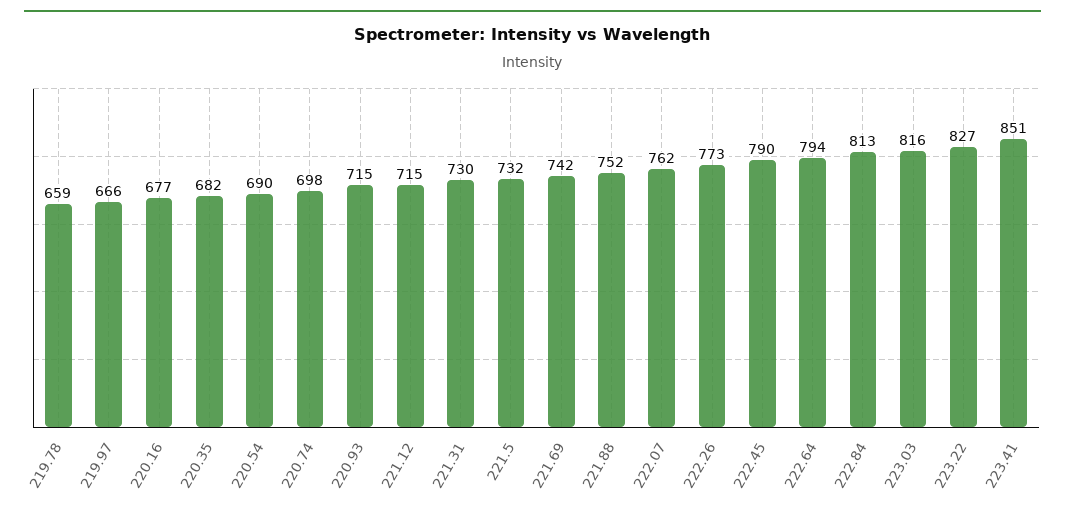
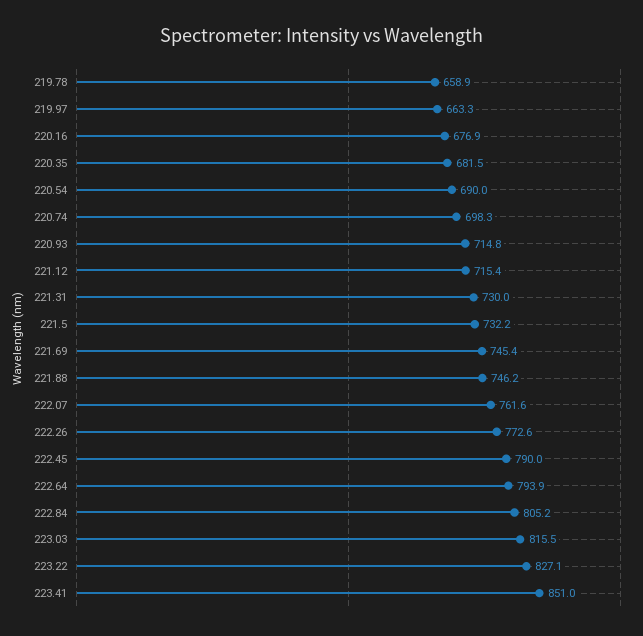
  {
    "219.78": 658.9,
-   "219.97": 666,
+   "219.97": 663.3,
    "220.16": 676.9,
    "220.35": 681.5,
    "220.54": 690,
    "220.74": 698.3,
    "220.93": 714.8,
    "221.12": 715.4,
    "221.31": 730,
    "221.5": 732.2,
-   "221.69": 742,
+   "221.69": 745.4,
-   "221.88": 752,
+   "221.88": 746.2,
    "222.07": 761.6,
    "222.26": 772.6,
    "222.45": 790,
    "222.64": 793.9,
-   "222.84": 813,
+   "222.84": 805.2,
    "223.03": 815.5,
    "223.22": 827.1,
    "223.41": 851
  }

